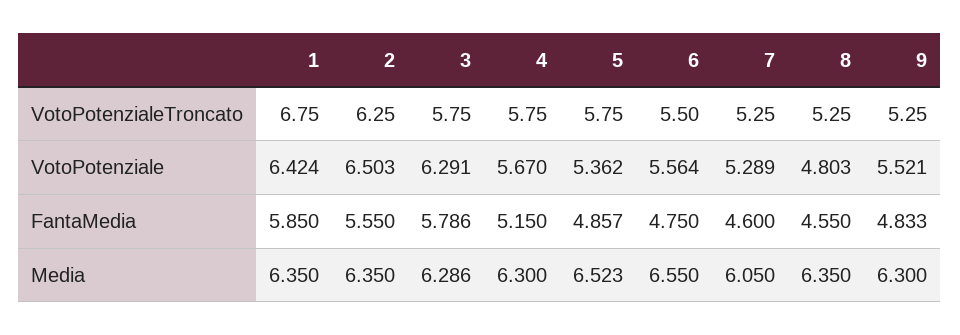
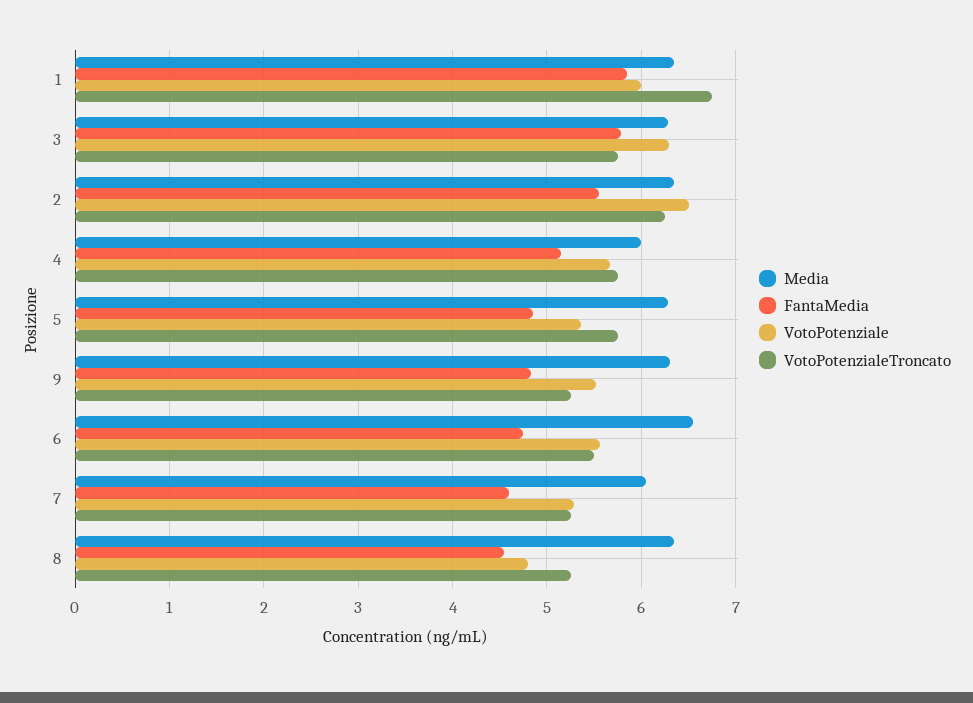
  {
    "VotoPotenzialeTroncato": {
      "1": 6.75,
      "2": 6.25,
      "3": 5.75,
      "4": 5.75,
      "5": 5.75,
      "6": 5.5,
      "7": 5.25,
      "8": 5.25,
      "9": 5.25
    },
    "VotoPotenziale": {
-     "1": 6.424,
+     "1": 6,
      "2": 6.503,
      "3": 6.291,
      "4": 5.67,
      "5": 5.362,
      "6": 5.564,
      "7": 5.289,
      "8": 4.803,
      "9": 5.521
    },
    "FantaMedia": {
      "1": 5.85,
      "2": 5.55,
      "3": 5.786,
      "4": 5.15,
      "5": 4.857,
      "6": 4.75,
      "7": 4.6,
      "8": 4.55,
      "9": 4.833
    },
    "Media": {
      "1": 6.35,
      "2": 6.35,
      "3": 6.286,
-     "4": 6.3,
+     "4": 6,
-     "5": 6.523,
+     "5": 6.3,
      "6": 6.55,
      "7": 6.05,
      "8": 6.35,
      "9": 6.3
    }
  }

